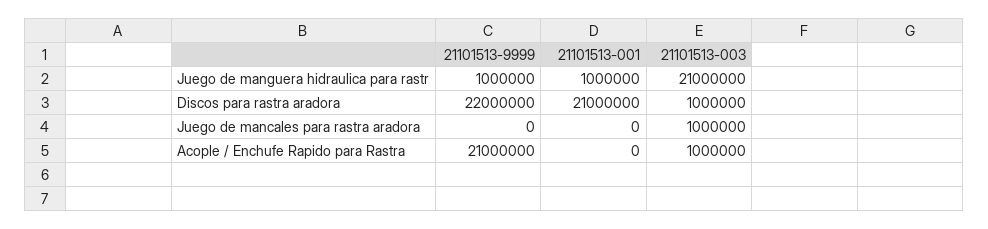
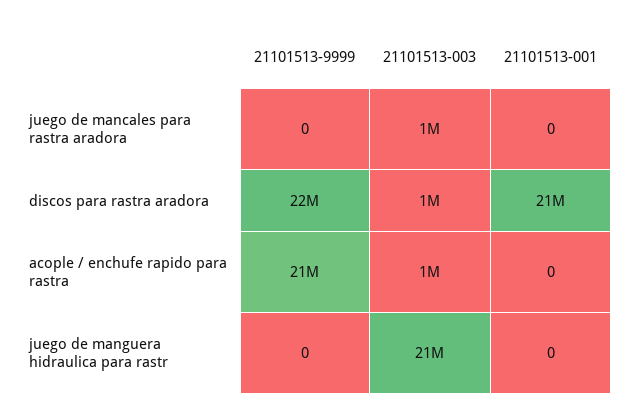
  {
    "21101513-9999": {
-     "Juego de manguera hidraulica para rastr": 1000000,
+     "Juego de manguera hidraulica para rastr": 0,
      "Discos para rastra aradora": 22000000,
      "Juego de mancales para rastra aradora": 0,
      "Acople / Enchufe Rapido para Rastra": 21000000
    },
    "21101513-001": {
-     "Juego de manguera hidraulica para rastr": 1000000,
+     "Juego de manguera hidraulica para rastr": 0,
      "Discos para rastra aradora": 21000000,
      "Juego de mancales para rastra aradora": 0,
      "Acople / Enchufe Rapido para Rastra": 0
    },
    "21101513-003": {
      "Juego de manguera hidraulica para rastr": 21000000,
      "Discos para rastra aradora": 1000000,
      "Juego de mancales para rastra aradora": 1000000,
      "Acople / Enchufe Rapido para Rastra": 1000000
    }
  }

